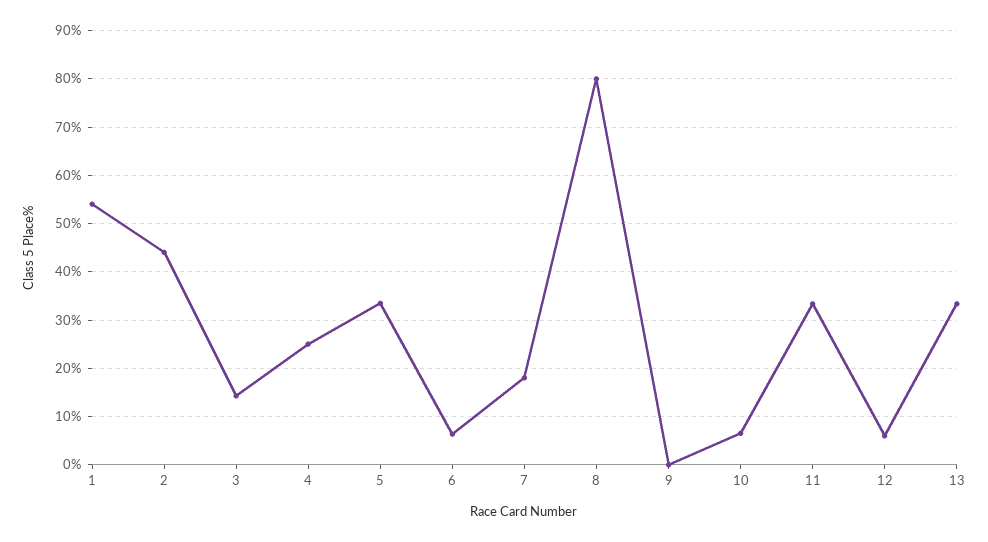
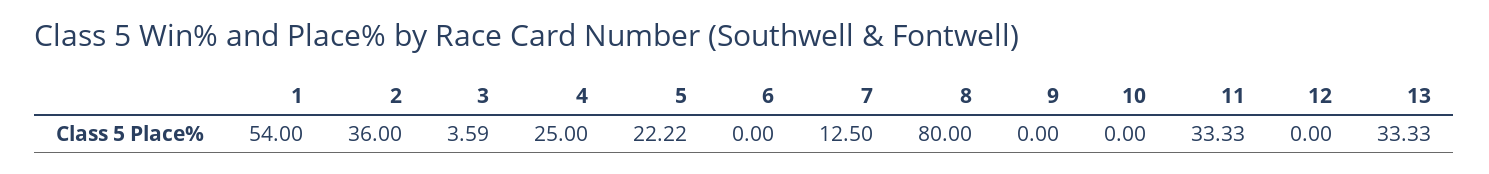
  {
    "1": 54,
-   "2": 44,
+   "2": 36,
-   "3": 14,
+   "3": 3.59,
    "4": 25,
-   "5": 34,
+   "5": 22.22,
-   "6": 6,
+   "6": 0,
-   "7": 18,
+   "7": 12.5,
    "8": 80,
    "9": 0,
-   "10": 6,
+   "10": 0,
    "11": 33.33,
-   "12": 6,
+   "12": 0,
    "13": 33.33
  }

